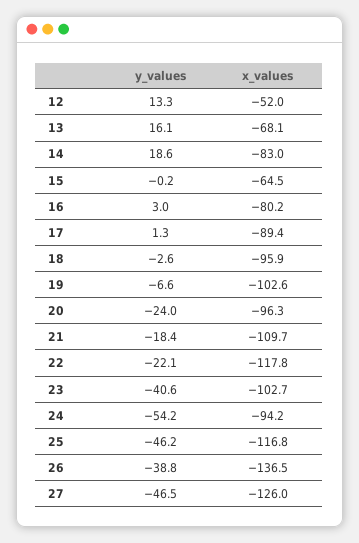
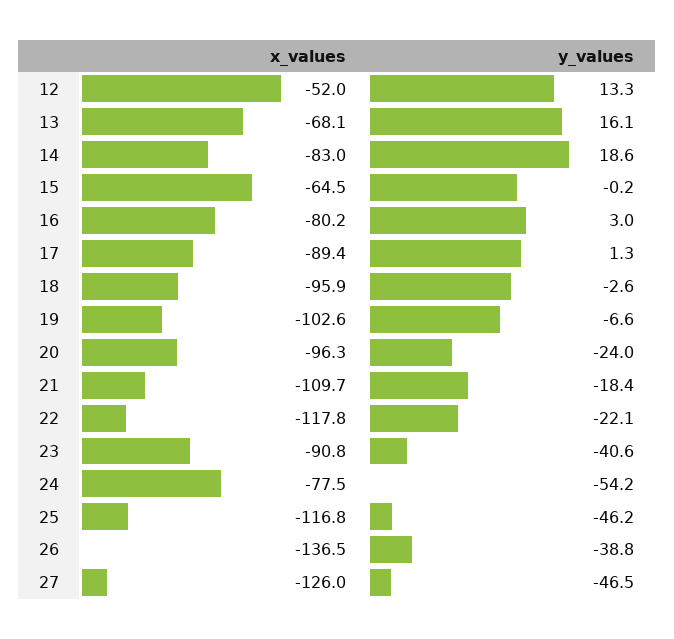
  {
    "y_values": {
      "12": 13.3,
      "13": 16.1,
      "14": 18.6,
      "15": -0.2,
      "16": 3,
      "17": 1.3,
      "18": -2.6,
      "19": -6.6,
      "20": -24,
      "21": -18.4,
      "22": -22.1,
      "23": -40.6,
      "24": -54.2,
      "25": -46.2,
      "26": -38.8,
      "27": -46.5
    },
    "x_values": {
      "12": -52,
      "13": -68.1,
      "14": -83,
      "15": -64.5,
      "16": -80.2,
      "17": -89.4,
      "18": -95.9,
      "19": -102.6,
      "20": -96.3,
      "21": -109.7,
      "22": -117.8,
-     "23": -102.7,
+     "23": -90.8,
-     "24": -94.2,
+     "24": -77.5,
      "25": -116.8,
      "26": -136.5,
      "27": -126
    }
  }

